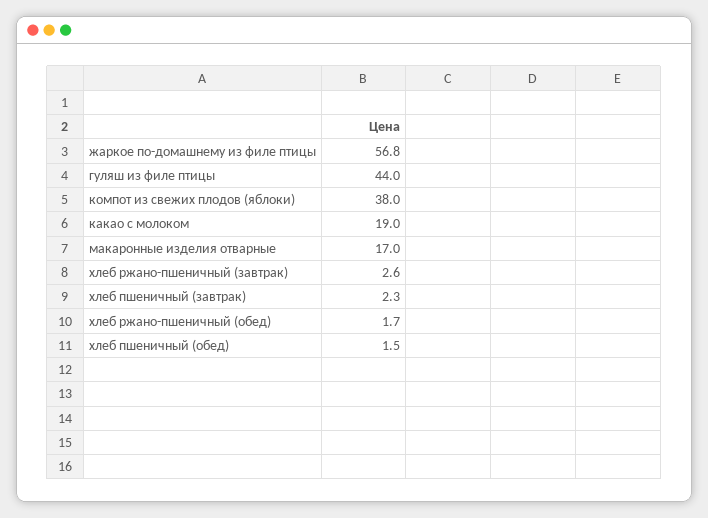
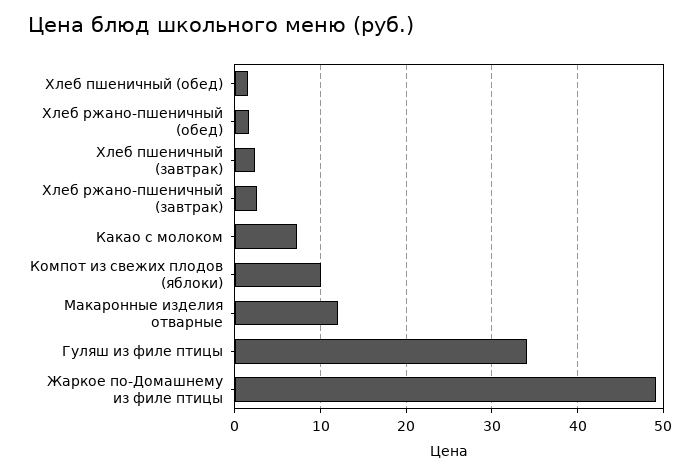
  {
-   "жаркое по-домашнему из филе птицы": 56.8,
+   "жаркое по-домашнему из филе птицы": 49,
-   "гуляш из филе птицы": 44,
+   "гуляш из филе птицы": 34,
-   "компот из свежих плодов (яблоки)": 38,
+   "компот из свежих плодов (яблоки)": 10,
-   "какао с молоком": 19,
+   "какао с молоком": 7,
-   "макаронные изделия отварные": 17,
+   "макаронные изделия отварные": 12,
    "хлеб ржано-пшеничный (завтрак)": 2.6,
    "хлеб пшеничный (завтрак)": 2.3,
    "хлеб ржано-пшеничный (обед)": 1.7,
    "хлеб пшеничный (обед)": 1.5
  }

